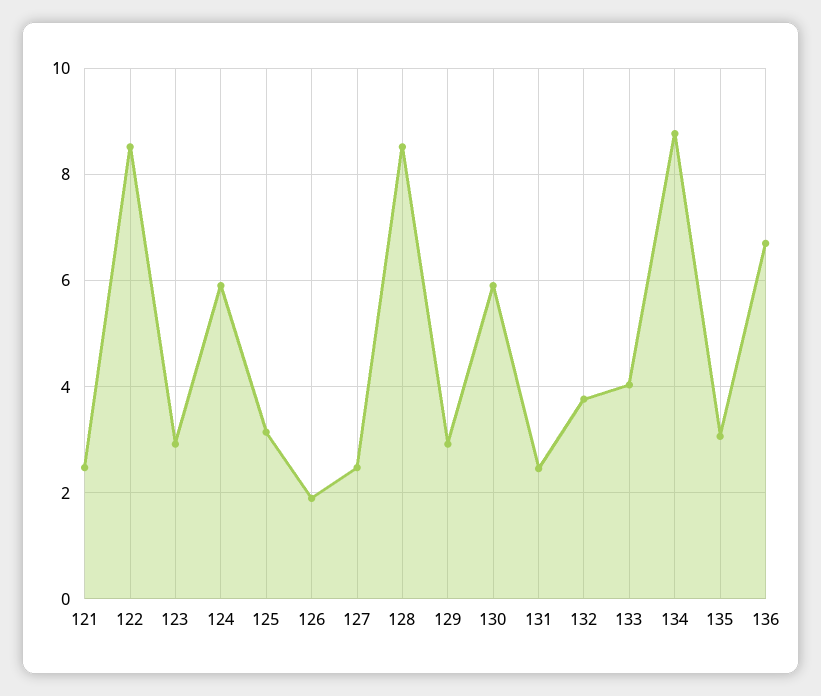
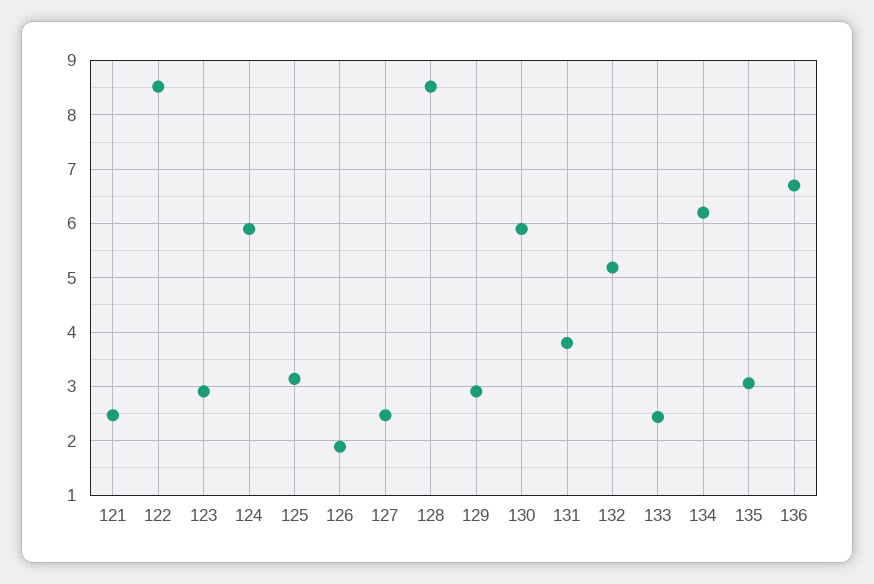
  {
    "121": 2.4,
    "122": 8.6,
    "123": 3,
    "124": 6,
    "125": 3.2,
    "126": 1.8,
    "127": 2.4,
    "128": 8.6,
    "129": 3,
    "130": 6,
-   "131": 2.4,
+   "131": 3.8,
-   "132": 3.8,
+   "132": 5.2,
-   "133": 4,
+   "133": 2.4,
-   "134": 8.8,
+   "134": 6.2,
    "135": 3,
    "136": 6.8
  }

